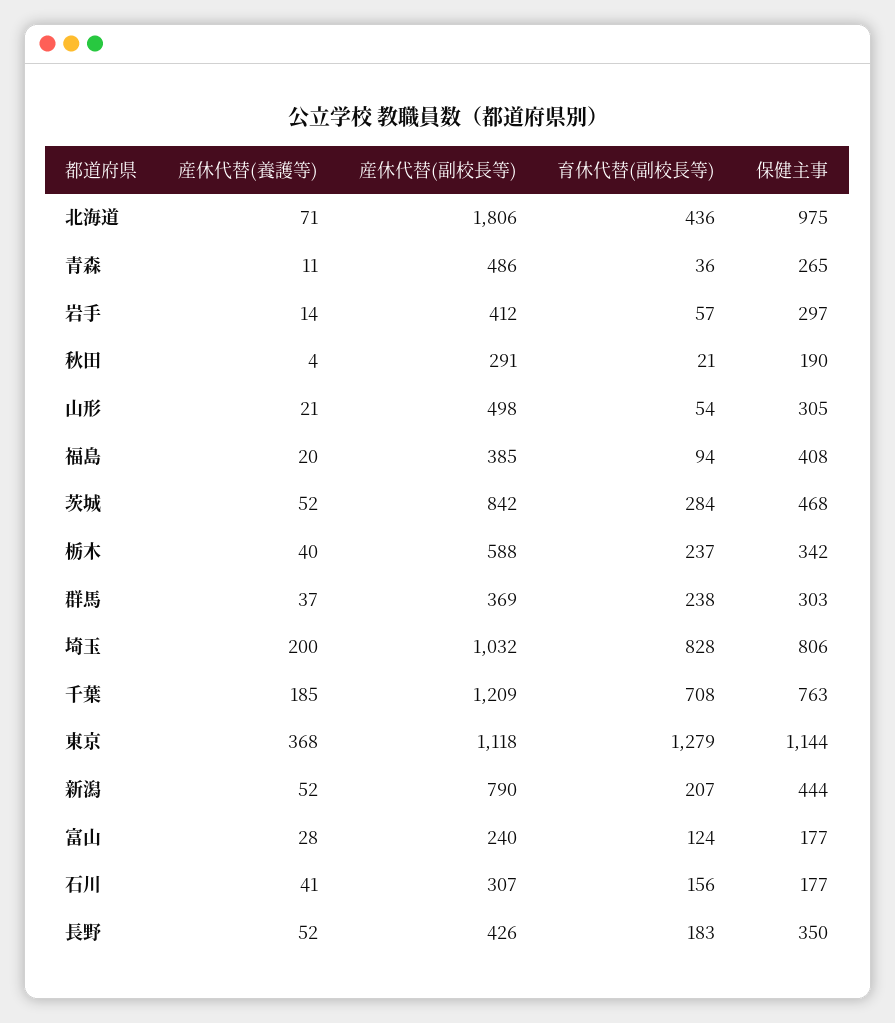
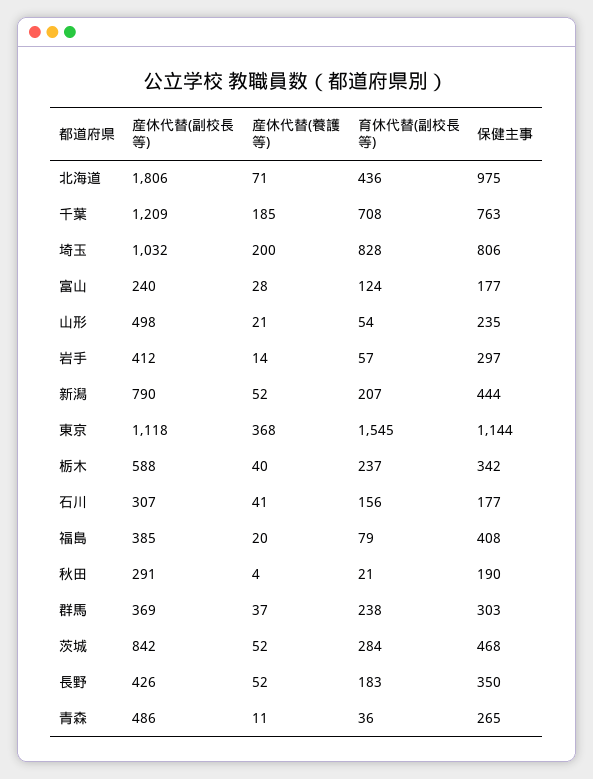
  {
    "産休代替(養護等)": {
      "北海道": 71,
      "青森": 11,
      "岩手": 14,
      "秋田": 4,
      "山形": 21,
      "福島": 20,
      "茨城": 52,
      "栃木": 40,
      "群馬": 37,
      "埼玉": 200,
      "千葉": 185,
      "東京": 368,
      "新潟": 52,
      "富山": 28,
      "石川": 41,
      "長野": 52
    },
    "産休代替(副校長等)": {
      "北海道": 1806,
      "青森": 486,
      "岩手": 412,
      "秋田": 291,
      "山形": 498,
      "福島": 385,
      "茨城": 842,
      "栃木": 588,
      "群馬": 369,
      "埼玉": 1032,
      "千葉": 1209,
      "東京": 1118,
      "新潟": 790,
      "富山": 240,
      "石川": 307,
      "長野": 426
    },
    "育休代替(副校長等)": {
      "北海道": 436,
      "青森": 36,
      "岩手": 57,
      "秋田": 21,
      "山形": 54,
-     "福島": 94,
+     "福島": 79,
      "茨城": 284,
      "栃木": 237,
      "群馬": 238,
      "埼玉": 828,
      "千葉": 708,
-     "東京": 1279,
+     "東京": 1545,
      "新潟": 207,
      "富山": 124,
      "石川": 156,
      "長野": 183
    },
    "保健主事": {
      "北海道": 975,
      "青森": 265,
      "岩手": 297,
      "秋田": 190,
-     "山形": 305,
+     "山形": 235,
      "福島": 408,
      "茨城": 468,
      "栃木": 342,
      "群馬": 303,
      "埼玉": 806,
      "千葉": 763,
      "東京": 1144,
      "新潟": 444,
      "富山": 177,
      "石川": 177,
      "長野": 350
    }
  }

